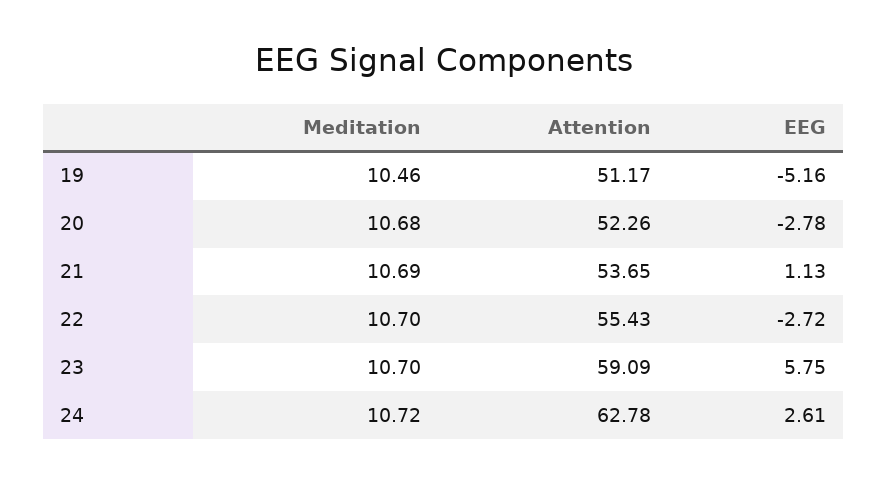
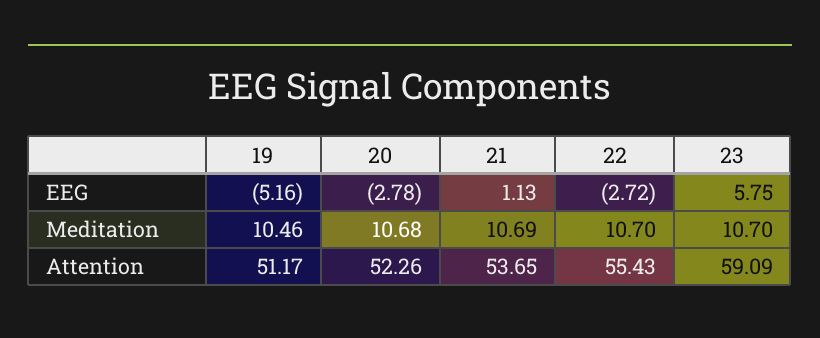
  {
    "Meditation": {
      "19": 10.46,
      "20": 10.68,
      "21": 10.69,
      "22": 10.7,
-     "23": 10.7,
+     "23": 10.7
-     "24": 10.72
    },
    "Attention": {
      "19": 51.17,
      "20": 52.26,
      "21": 53.65,
      "22": 55.43,
-     "23": 59.09,
+     "23": 59.09
-     "24": 62.78
    },
    "EEG": {
      "19": -5.16,
      "20": -2.78,
      "21": 1.13,
      "22": -2.72,
-     "23": 5.75,
+     "23": 5.75
-     "24": 2.61
    }
  }

